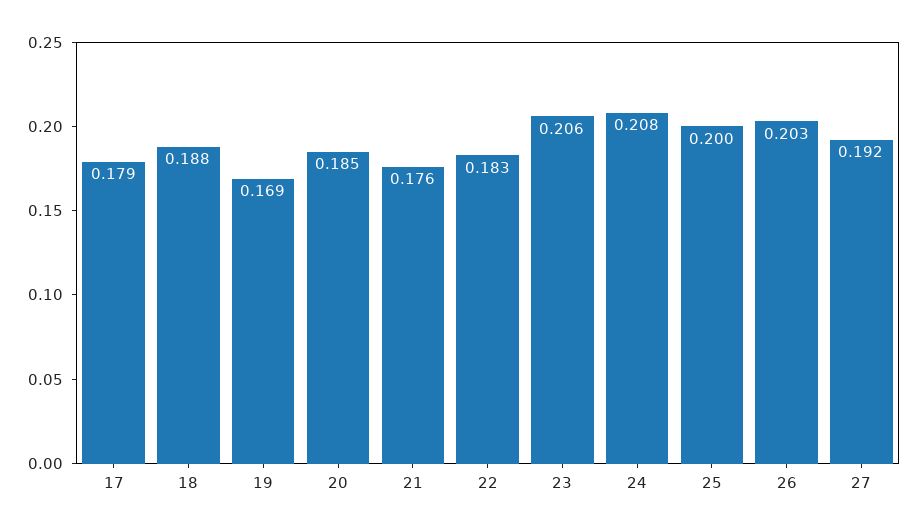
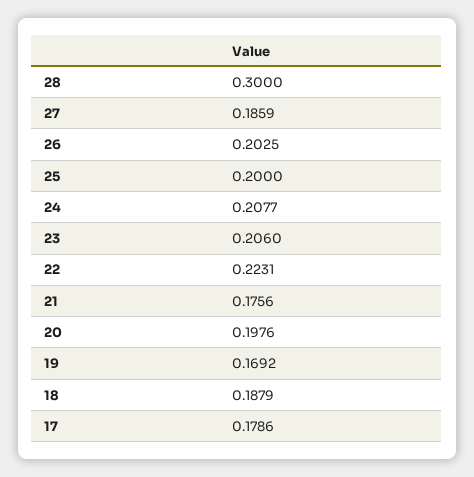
  {
    "17": 0.1786,
    "18": 0.1879,
    "19": 0.1692,
-   "20": 0.185,
+   "20": 0.1976,
    "21": 0.1756,
-   "22": 0.183,
+   "22": 0.2231,
    "23": 0.206,
    "24": 0.2077,
    "25": 0.2,
    "26": 0.2025,
-   "27": 0.192
+   "27": 0.1859,
+   "28": 0.3
  }

